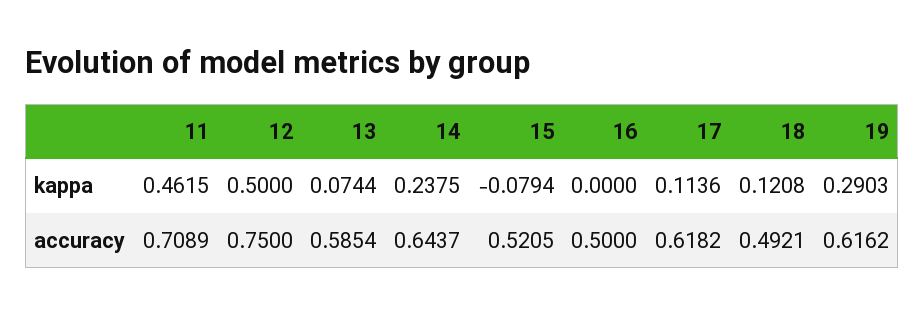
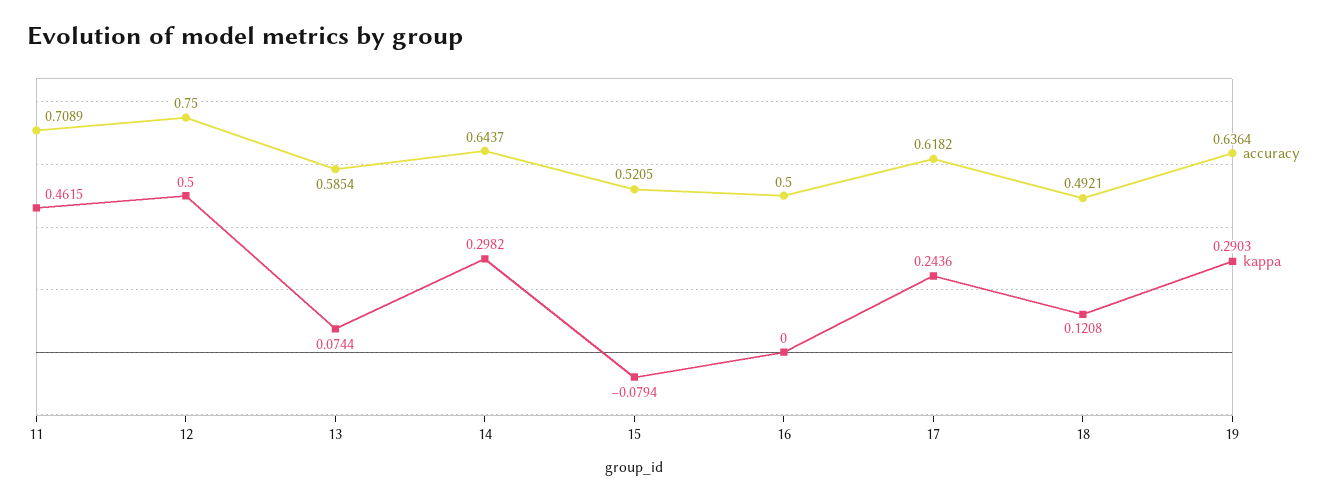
  {
    "kappa": {
      "11": 0.4615,
      "12": 0.5,
      "13": 0.0744,
-     "14": 0.2375,
+     "14": 0.2982,
      "15": -0.0794,
      "16": 0,
-     "17": 0.1136,
+     "17": 0.2436,
      "18": 0.1208,
      "19": 0.2903
    },
    "accuracy": {
      "11": 0.7089,
      "12": 0.75,
      "13": 0.5854,
      "14": 0.6437,
      "15": 0.5205,
      "16": 0.5,
      "17": 0.6182,
      "18": 0.4921,
-     "19": 0.6162
+     "19": 0.6364
    }
  }

